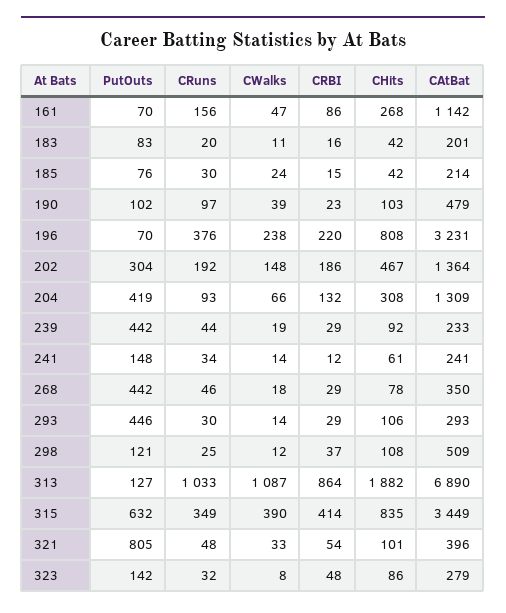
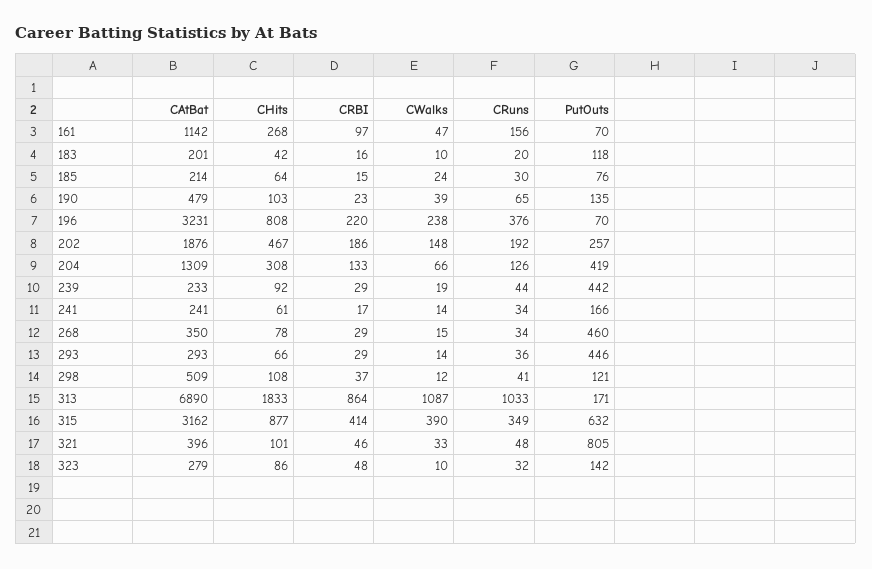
  {
    "PutOuts": {
      "161": 70,
-     "183": 83,
+     "183": 118,
      "185": 76,
-     "190": 102,
+     "190": 135,
      "196": 70,
-     "202": 304,
+     "202": 257,
      "204": 419,
      "239": 442,
-     "241": 148,
+     "241": 166,
-     "268": 442,
+     "268": 460,
      "293": 446,
      "298": 121,
-     "313": 127,
+     "313": 171,
      "315": 632,
      "321": 805,
      "323": 142
    },
    "CRuns": {
      "161": 156,
      "183": 20,
      "185": 30,
-     "190": 97,
+     "190": 65,
      "196": 376,
      "202": 192,
-     "204": 93,
+     "204": 126,
      "239": 44,
      "241": 34,
-     "268": 46,
+     "268": 34,
-     "293": 30,
+     "293": 36,
-     "298": 25,
+     "298": 41,
      "313": 1033,
      "315": 349,
      "321": 48,
      "323": 32
    },
    "CWalks": {
      "161": 47,
-     "183": 11,
+     "183": 10,
      "185": 24,
      "190": 39,
      "196": 238,
      "202": 148,
      "204": 66,
      "239": 19,
      "241": 14,
-     "268": 18,
+     "268": 15,
      "293": 14,
      "298": 12,
      "313": 1087,
      "315": 390,
      "321": 33,
-     "323": 8
+     "323": 10
    },
    "CRBI": {
-     "161": 86,
+     "161": 97,
      "183": 16,
      "185": 15,
      "190": 23,
      "196": 220,
      "202": 186,
-     "204": 132,
+     "204": 133,
      "239": 29,
-     "241": 12,
+     "241": 17,
      "268": 29,
      "293": 29,
      "298": 37,
      "313": 864,
      "315": 414,
-     "321": 54,
+     "321": 46,
      "323": 48
    },
    "CHits": {
      "161": 268,
      "183": 42,
-     "185": 42,
+     "185": 64,
      "190": 103,
      "196": 808,
      "202": 467,
      "204": 308,
      "239": 92,
      "241": 61,
      "268": 78,
-     "293": 106,
+     "293": 66,
      "298": 108,
-     "313": 1882,
+     "313": 1833,
-     "315": 835,
+     "315": 877,
      "321": 101,
      "323": 86
    },
    "CAtBat": {
      "161": 1142,
      "183": 201,
      "185": 214,
      "190": 479,
      "196": 3231,
-     "202": 1364,
+     "202": 1876,
      "204": 1309,
      "239": 233,
      "241": 241,
      "268": 350,
      "293": 293,
      "298": 509,
      "313": 6890,
-     "315": 3449,
+     "315": 3162,
      "321": 396,
      "323": 279
    }
  }

